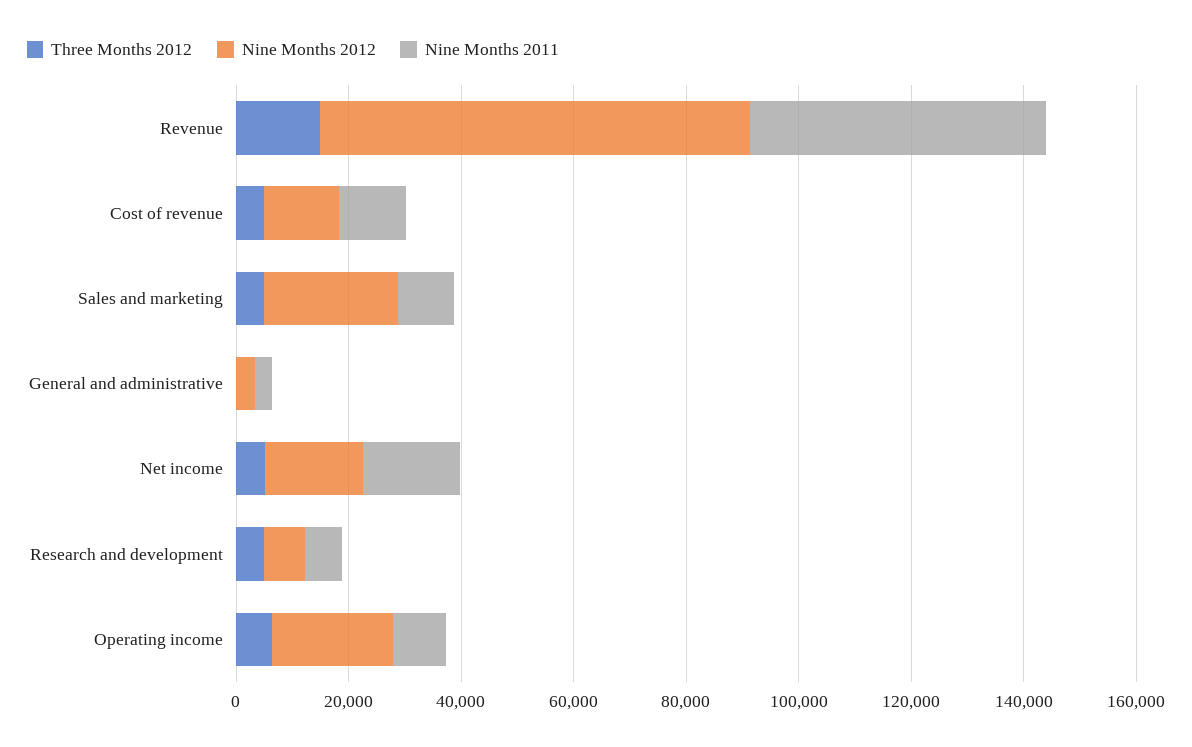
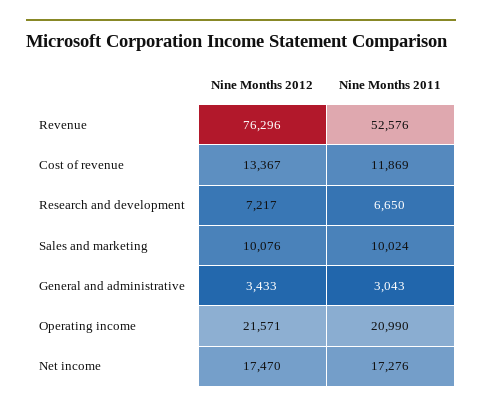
  {
-   "Three Months 2012": {
-     "Revenue": 15000,
-     "Cost of revenue": 5000,
-     "Sales and marketing": 5000,
-     "General and administrative": 0,
-     "Net income": 5000,
-     "Research and development": 5000,
-     "Operating income": 5000
-   },
    "Nine Months 2012": {
      "Revenue": 76296,
      "Cost of revenue": 13367,
-     "Sales and marketing": 25000,
+     "Sales and marketing": 10076,
      "General and administrative": 3433,
      "Net income": 17470,
      "Research and development": 7217,
      "Operating income": 21571
    },
    "Nine Months 2011": {
      "Revenue": 52576,
      "Cost of revenue": 11869,
      "Sales and marketing": 10024,
      "General and administrative": 3043,
      "Net income": 17276,
      "Research and development": 6650,
-     "Operating income": 10000
+     "Operating income": 20990
    }
  }

